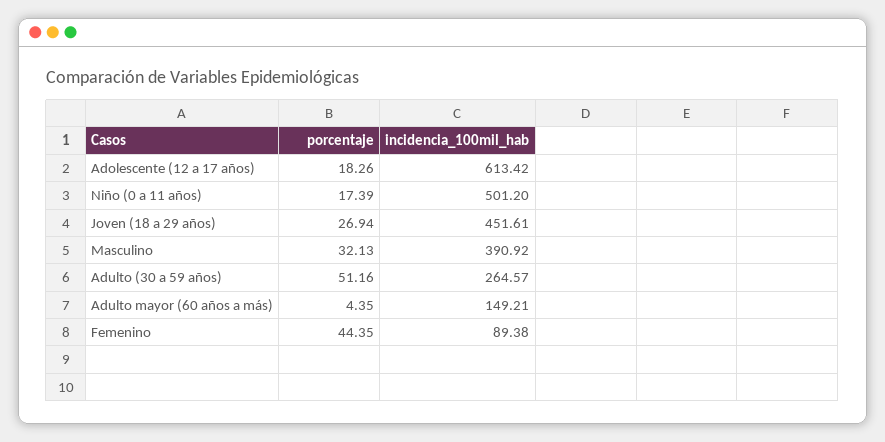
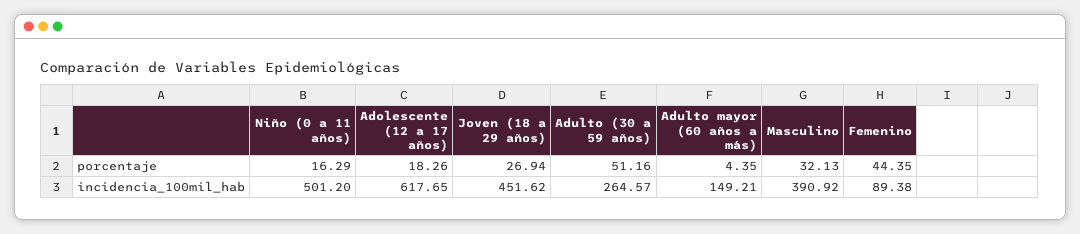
  {
    "porcentaje": {
      "Adolescente (12 a 17 años)": 18.26,
-     "Niño (0 a 11 años)": 17.39,
+     "Niño (0 a 11 años)": 16.29,
      "Joven (18 a 29 años)": 26.94,
      "Masculino": 32.13,
      "Adulto (30 a 59 años)": 51.16,
      "Adulto mayor (60 años a más)": 4.35,
      "Femenino": 44.35
    },
    "incidencia_100mil_hab": {
-     "Adolescente (12 a 17 años)": 613.42,
+     "Adolescente (12 a 17 años)": 617.65,
      "Niño (0 a 11 años)": 501.2,
-     "Joven (18 a 29 años)": 451.61,
+     "Joven (18 a 29 años)": 451.62,
      "Masculino": 390.92,
      "Adulto (30 a 59 años)": 264.57,
      "Adulto mayor (60 años a más)": 149.21,
      "Femenino": 89.38
    }
  }

